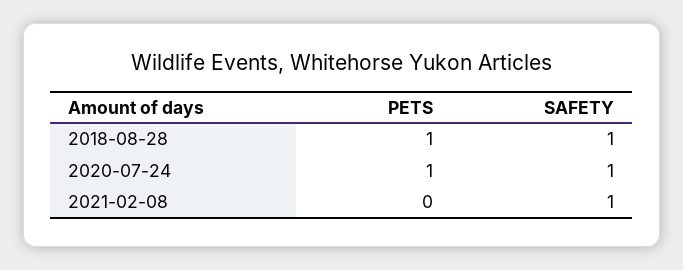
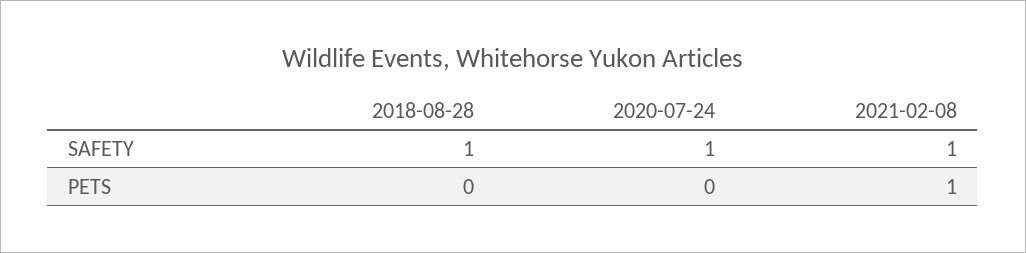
  {
    "PETS": {
-     "2018-08-28": 1,
+     "2018-08-28": 0,
-     "2020-07-24": 1,
+     "2020-07-24": 0,
-     "2021-02-08": 0
+     "2021-02-08": 1
    },
    "SAFETY": {
      "2018-08-28": 1,
      "2020-07-24": 1,
      "2021-02-08": 1
    }
  }

